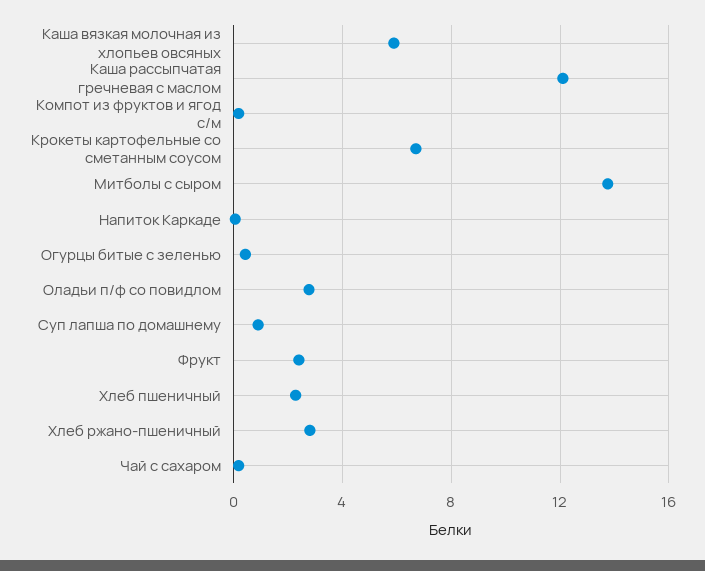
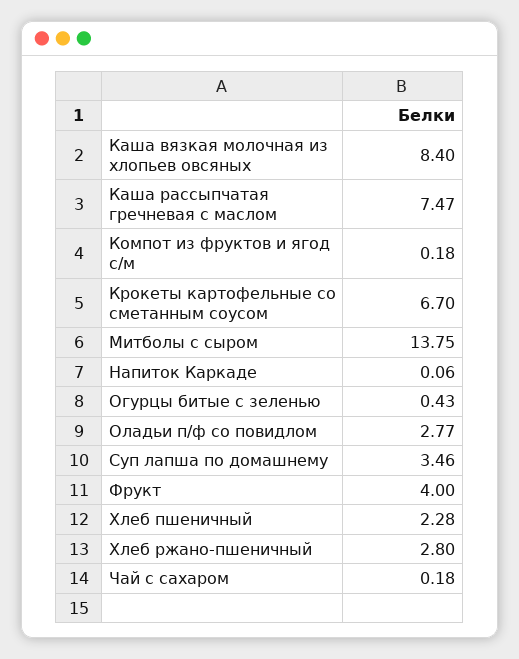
  {
-   "Каша вязкая молочная из хлопьев овсяных": 6,
+   "Каша вязкая молочная из хлопьев овсяных": 8.4,
-   "Каша рассыпчатая гречневая с маслом": 12,
+   "Каша рассыпчатая гречневая с маслом": 7.47,
    "Компот из фруктов и ягод с/м": 0.18,
    "Крокеты картофельные со сметанным соусом": 6.7,
    "Митболы с сыром": 13.75,
    "Напиток Каркаде": 0.06,
    "Огурцы битые с зеленью": 0.43,
    "Оладьи п/ф со повидлом": 2.77,
-   "Суп лапша по домашнему": 1,
+   "Суп лапша по домашнему": 3.46,
-   "Фрукт": 2.5,
+   "Фрукт": 4,
    "Хлеб пшеничный": 2.28,
    "Хлеб ржано-пшеничный": 2.8,
    "Чай с сахаром": 0.18
  }

